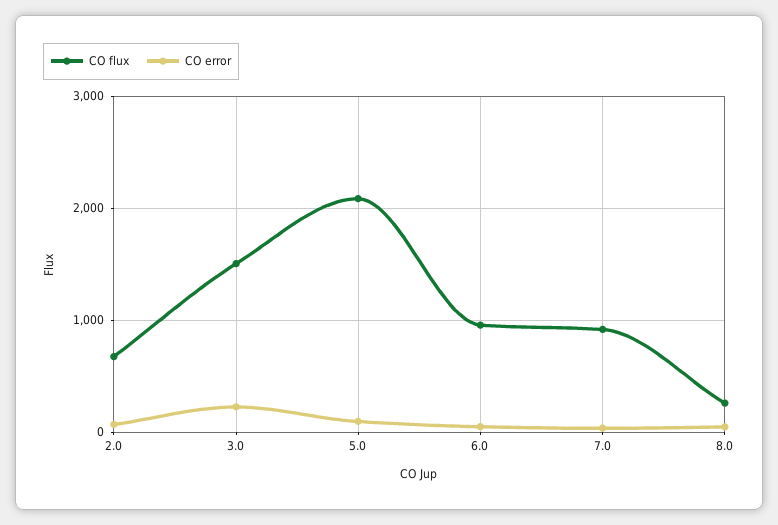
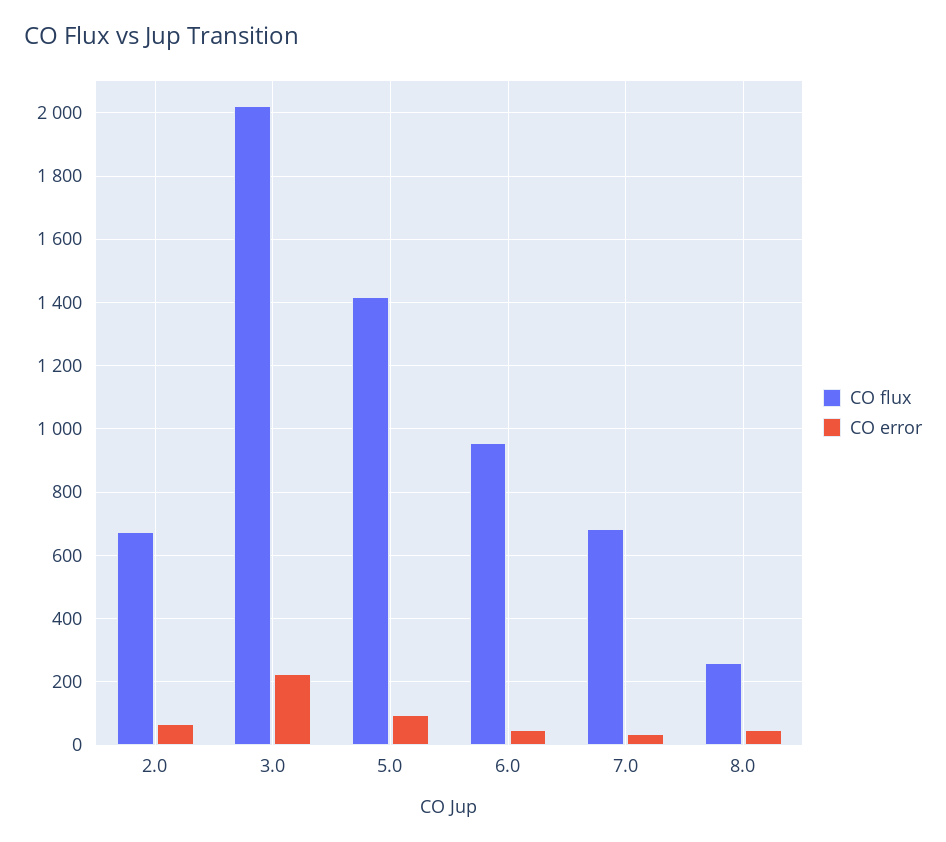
  {
    "CO flux": {
      "2.0": 680,
-     "3.0": 1500,
+     "3.0": 2020,
-     "5.0": 2100,
+     "5.0": 1420,
      "6.0": 960,
-     "7.0": 900,
+     "7.0": 680,
      "8.0": 260
    },
    "CO error": {
      "2.0": 60,
      "3.0": 220,
      "5.0": 100,
      "6.0": 40,
      "7.0": 40,
      "8.0": 40
    }
  }

